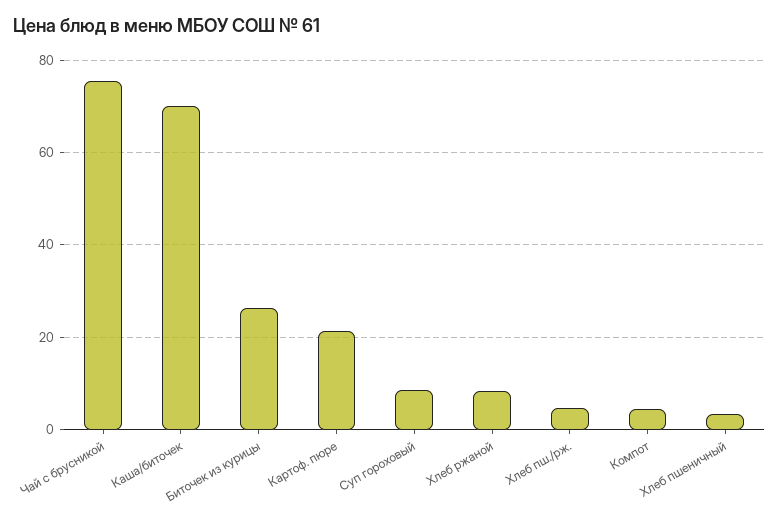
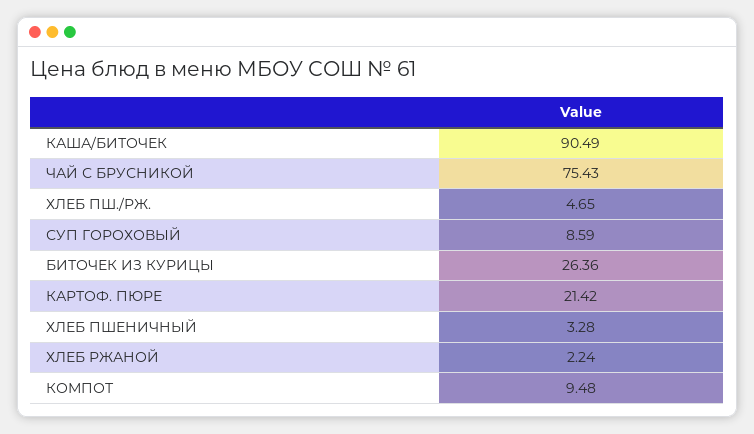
  {
    "Чай с брусникой": 75.43,
-   "Каша/биточек": 70,
+   "Каша/биточек": 90.49,
    "Биточек из курицы": 26.36,
    "Картоф. пюре": 21.42,
    "Суп гороховый": 8.59,
-   "Хлеб ржаной": 8,
+   "Хлеб ржаной": 2.24,
    "Хлеб пш./рж.": 4.65,
-   "Компот": 4,
+   "Компот": 9.48,
    "Хлеб пшеничный": 3.28
  }

